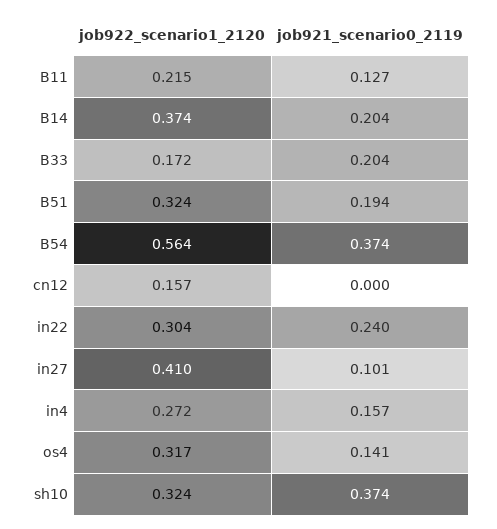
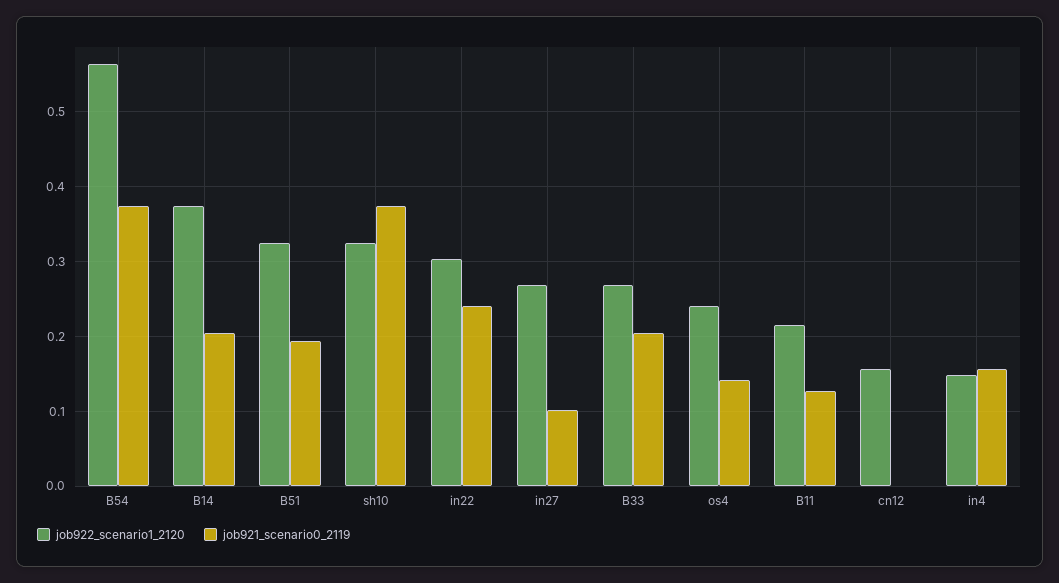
  {
    "job922_scenario1_2120": {
      "B11": 0.215,
      "B14": 0.374,
-     "B33": 0.172,
+     "B33": 0.27,
      "B51": 0.324,
      "B54": 0.564,
      "cn12": 0.157,
      "in22": 0.304,
-     "in27": 0.41,
+     "in27": 0.27,
-     "in4": 0.272,
+     "in4": 0.15,
-     "os4": 0.317,
+     "os4": 0.24,
      "sh10": 0.324
    },
    "job921_scenario0_2119": {
      "B11": 0.127,
      "B14": 0.204,
      "B33": 0.204,
      "B51": 0.194,
      "B54": 0.374,
      "cn12": 0,
      "in22": 0.24,
      "in27": 0.101,
      "in4": 0.157,
      "os4": 0.141,
      "sh10": 0.374
    }
  }

